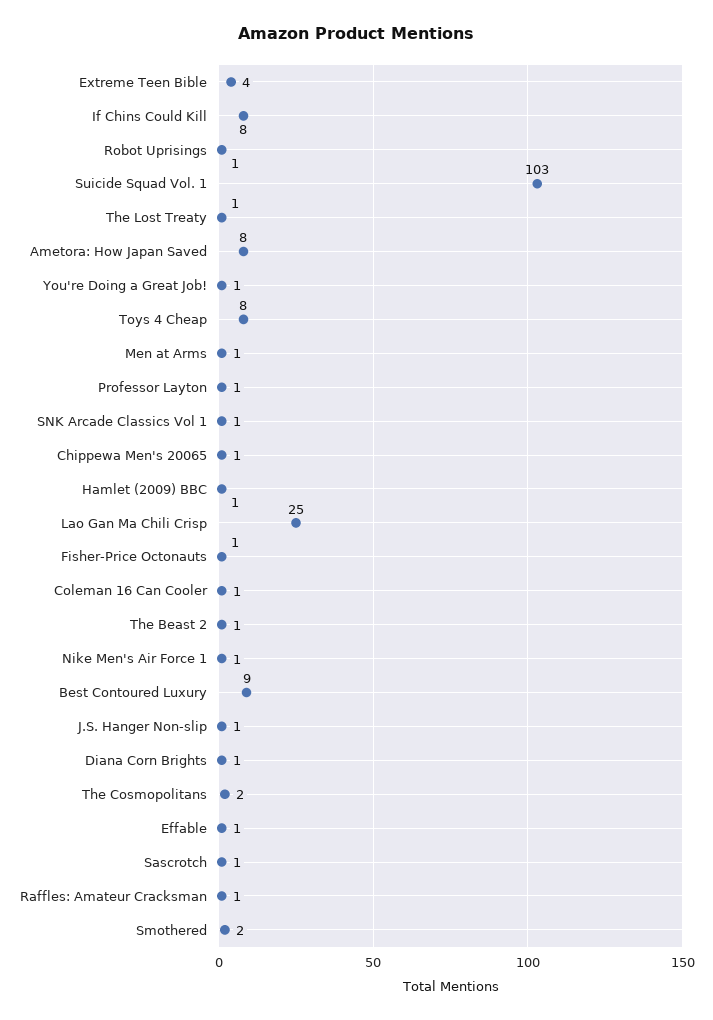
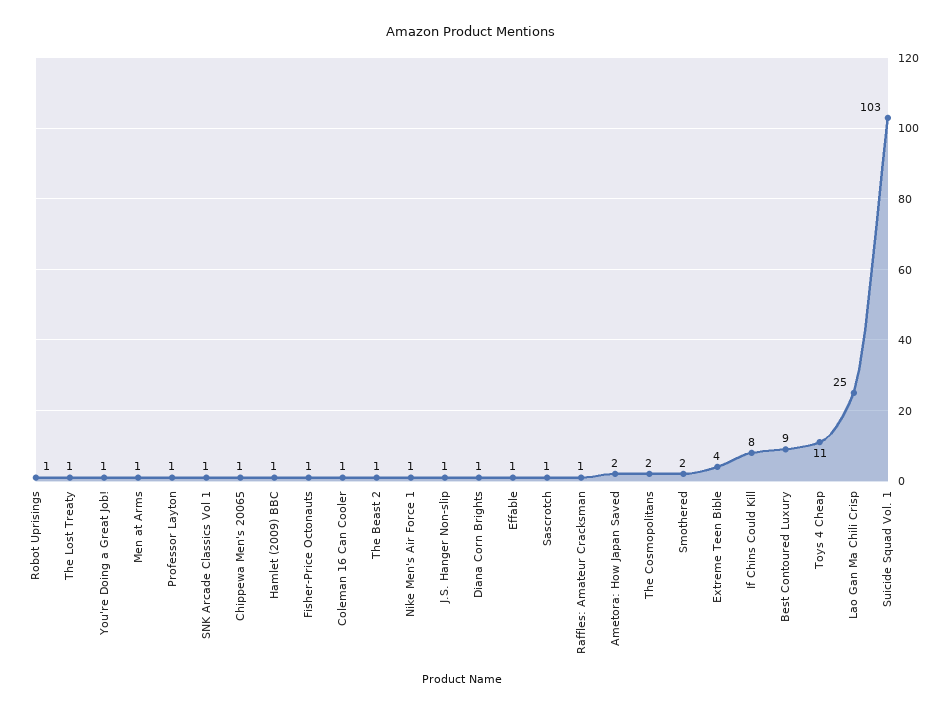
  {
    "Extreme Teen Bible": 4,
    "If Chins Could Kill": 8,
    "Robot Uprisings": 1,
    "Suicide Squad Vol. 1": 103,
    "The Lost Treaty": 1,
-   "Ametora: How Japan Saved": 8,
+   "Ametora: How Japan Saved": 2,
    "You're Doing a Great Job!": 1,
-   "Toys 4 Cheap": 8,
+   "Toys 4 Cheap": 11,
    "Men at Arms": 1,
    "Professor Layton": 1,
    "SNK Arcade Classics Vol 1": 1,
    "Chippewa Men's 20065": 1,
    "Hamlet (2009) BBC": 1,
    "Lao Gan Ma Chili Crisp": 25,
    "Fisher-Price Octonauts": 1,
    "Coleman 16 Can Cooler": 1,
    "The Beast 2": 1,
    "Nike Men's Air Force 1": 1,
    "Best Contoured Luxury": 9,
    "J.S. Hanger Non-slip": 1,
    "Diana Corn Brights": 1,
    "The Cosmopolitans": 2,
    "Effable": 1,
    "Sascrotch": 1,
    "Raffles: Amateur Cracksman": 1,
    "Smothered": 2
  }

